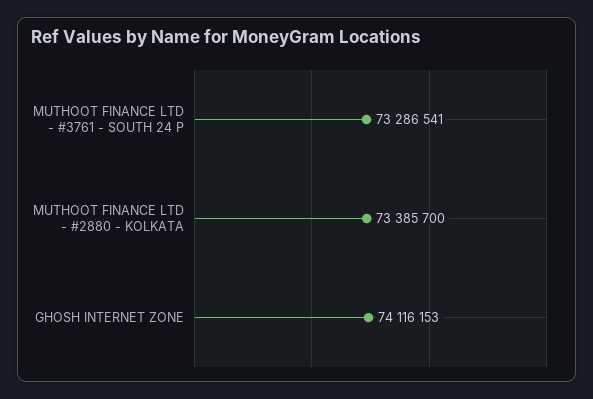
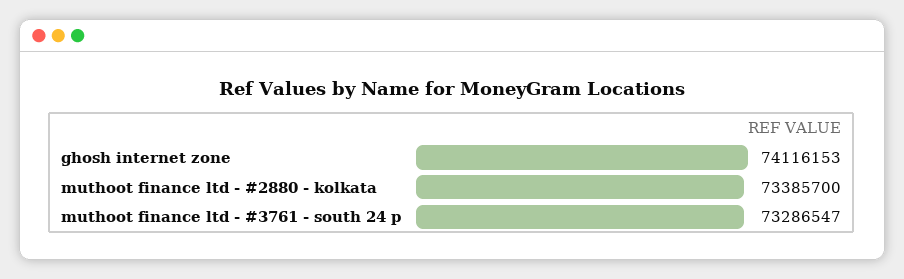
  {
-   "MUTHOOT FINANCE LTD - #3761 - SOUTH 24 P": 73286541,
+   "MUTHOOT FINANCE LTD - #3761 - SOUTH 24 P": 73286547,
    "MUTHOOT FINANCE LTD - #2880 - KOLKATA": 73385700,
    "GHOSH INTERNET ZONE": 74116153
  }

